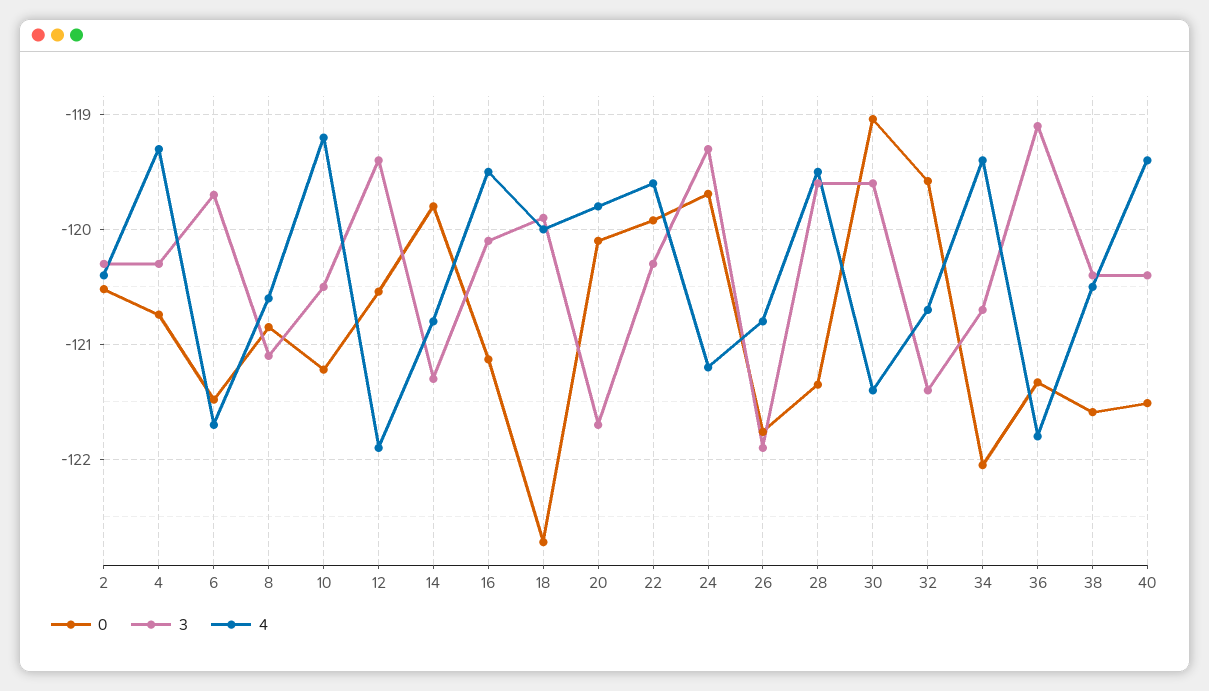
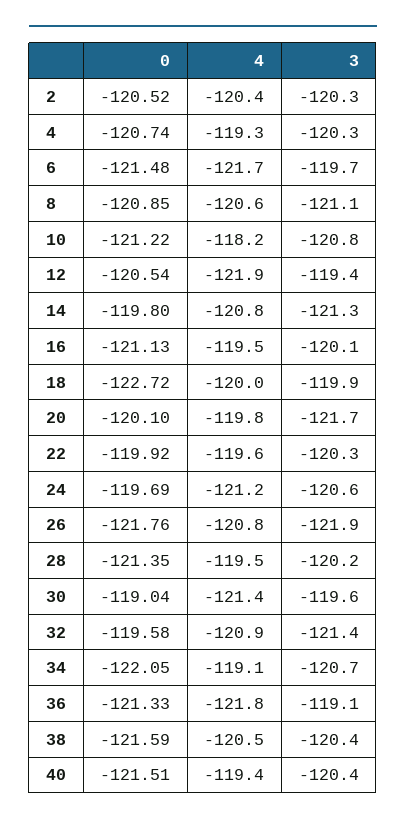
  {
    "0": {
      "2": -120.52,
      "4": -120.74,
      "6": -121.48,
      "8": -120.85,
      "10": -121.22,
      "12": -120.54,
      "14": -119.8,
      "16": -121.13,
      "18": -122.72,
      "20": -120.1,
      "22": -119.92,
      "24": -119.69,
      "26": -121.76,
      "28": -121.35,
      "30": -119.04,
      "32": -119.58,
      "34": -122.05,
      "36": -121.33,
      "38": -121.59,
      "40": -121.51
    },
    "3": {
      "2": -120.3,
      "4": -120.3,
      "6": -119.7,
      "8": -121.1,
-     "10": -120.5,
+     "10": -120.8,
      "12": -119.4,
      "14": -121.3,
      "16": -120.1,
      "18": -119.9,
      "20": -121.7,
      "22": -120.3,
-     "24": -119.3,
+     "24": -120.6,
      "26": -121.9,
-     "28": -119.6,
+     "28": -120.2,
      "30": -119.6,
      "32": -121.4,
      "34": -120.7,
      "36": -119.1,
      "38": -120.4,
      "40": -120.4
    },
    "4": {
      "2": -120.4,
      "4": -119.3,
      "6": -121.7,
      "8": -120.6,
-     "10": -119.2,
+     "10": -118.2,
      "12": -121.9,
      "14": -120.8,
      "16": -119.5,
      "18": -120,
      "20": -119.8,
      "22": -119.6,
      "24": -121.2,
      "26": -120.8,
      "28": -119.5,
      "30": -121.4,
-     "32": -120.7,
+     "32": -120.9,
-     "34": -119.4,
+     "34": -119.1,
      "36": -121.8,
      "38": -120.5,
      "40": -119.4
    }
  }

